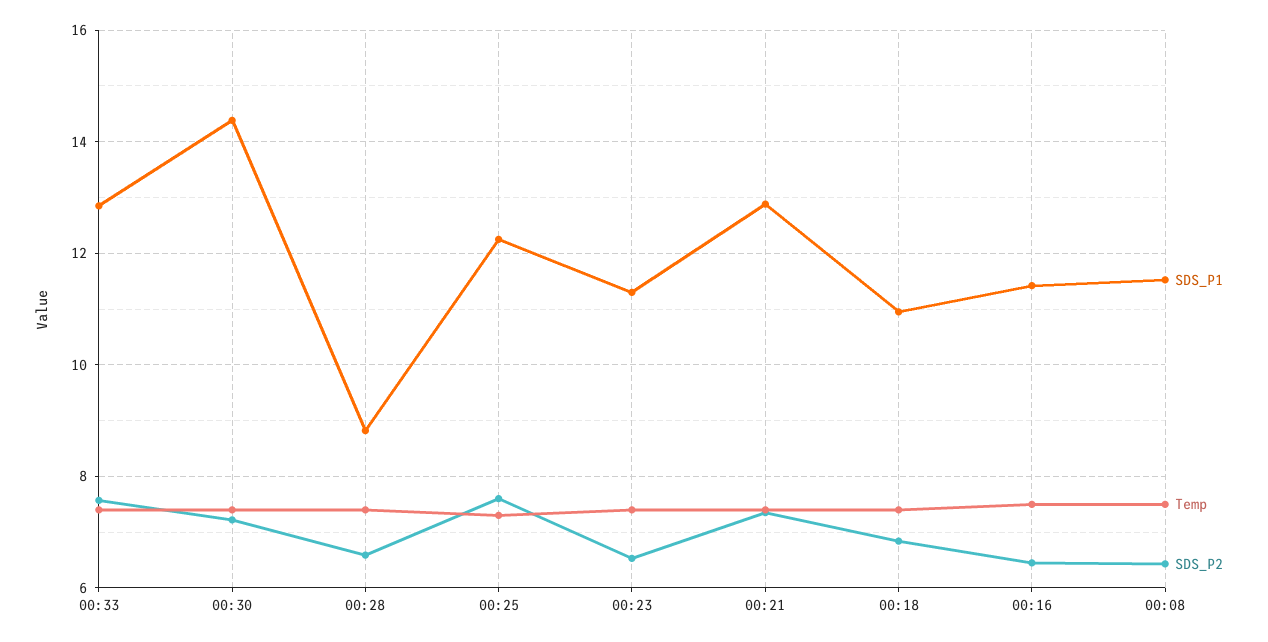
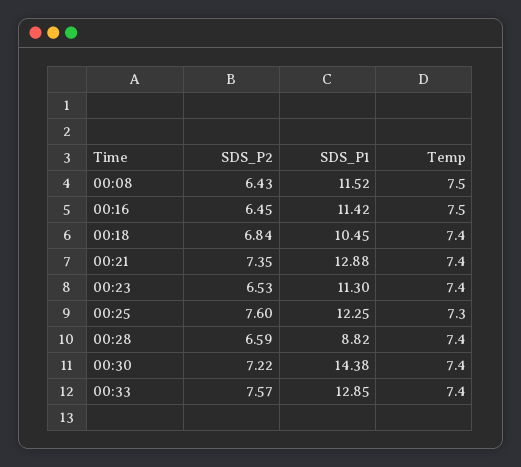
  {
    "SDS_P1": {
      "00:33": 12.85,
      "00:30": 14.38,
      "00:28": 8.82,
      "00:25": 12.25,
      "00:23": 11.3,
      "00:21": 12.88,
-     "00:18": 11,
+     "00:18": 10.45,
      "00:16": 11.42,
      "00:08": 11.52
    },
    "Temp": {
      "00:33": 7.4,
      "00:30": 7.4,
      "00:28": 7.4,
      "00:25": 7.3,
      "00:23": 7.4,
      "00:21": 7.4,
      "00:18": 7.4,
      "00:16": 7.5,
      "00:08": 7.5
    },
    "SDS_P2": {
      "00:33": 7.57,
      "00:30": 7.22,
      "00:28": 6.59,
      "00:25": 7.6,
      "00:23": 6.53,
      "00:21": 7.35,
      "00:18": 6.84,
      "00:16": 6.45,
      "00:08": 6.43
    }
  }

